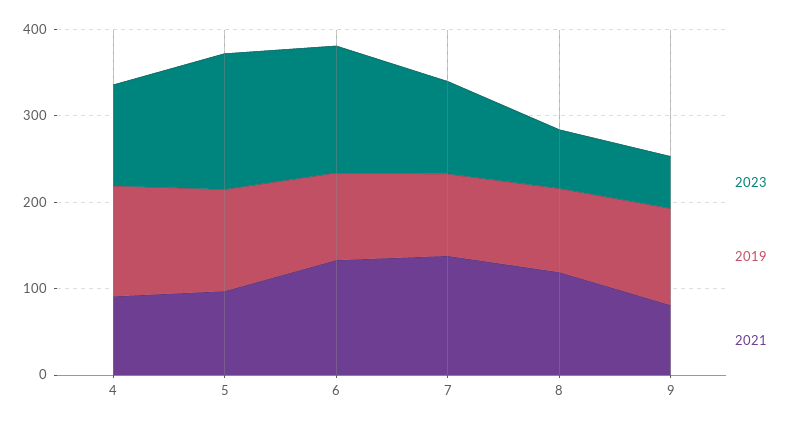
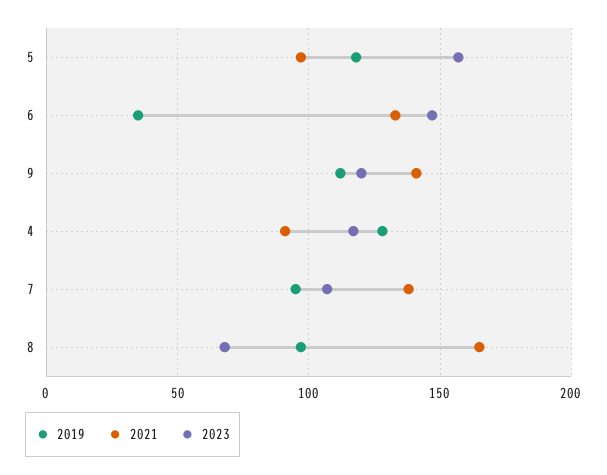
  {
    "2023": {
      "4": 115,
      "5": 155,
      "6": 145,
      "7": 105,
      "8": 70,
-     "9": 60
+     "9": 120
    },
    "2019": {
      "4": 130,
      "5": 120,
-     "6": 100,
+     "6": 35,
      "7": 95,
      "8": 95,
      "9": 110
    },
    "2021": {
      "4": 90,
      "5": 95,
      "6": 135,
      "7": 140,
-     "8": 120,
+     "8": 165,
-     "9": 80
+     "9": 140
    }
  }

